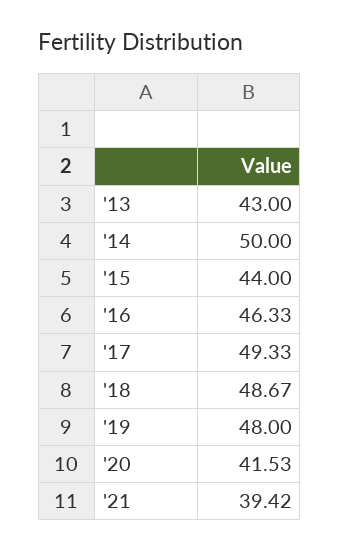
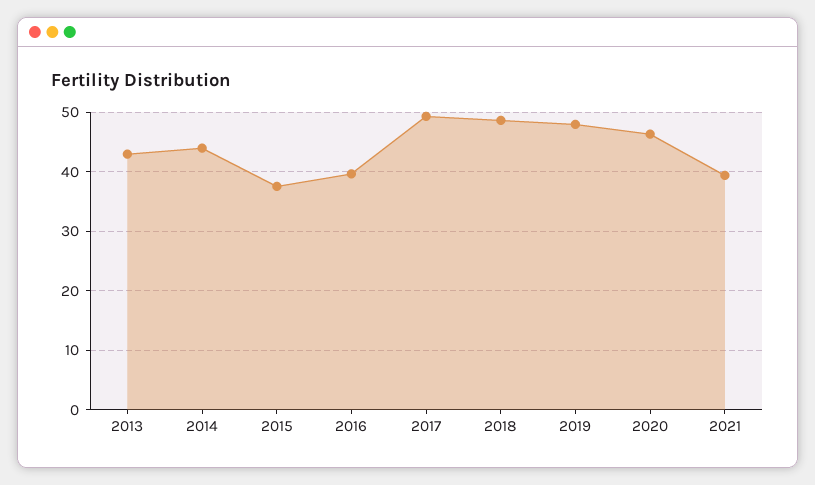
  {
    "'13": 43,
-   "'14": 50,
+   "'14": 44,
-   "'15": 44,
+   "'15": 38,
-   "'16": 46.33,
+   "'16": 40,
    "'17": 49.33,
    "'18": 48.67,
    "'19": 48,
-   "'20": 41.53,
+   "'20": 46,
    "'21": 39.42
  }

